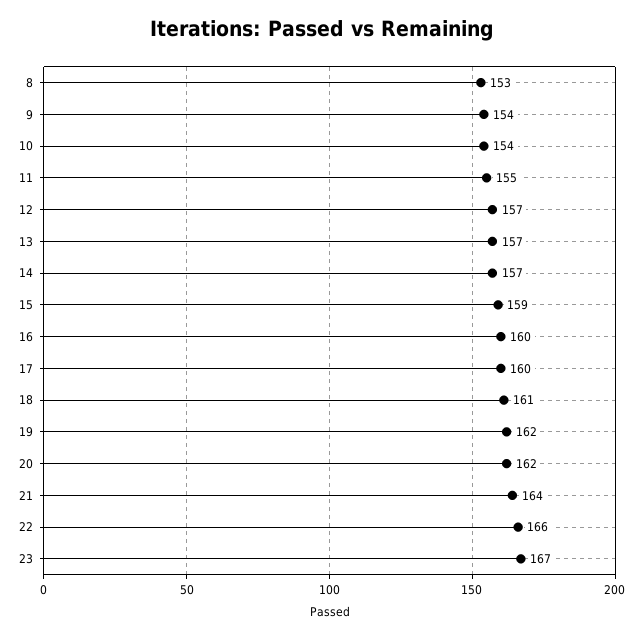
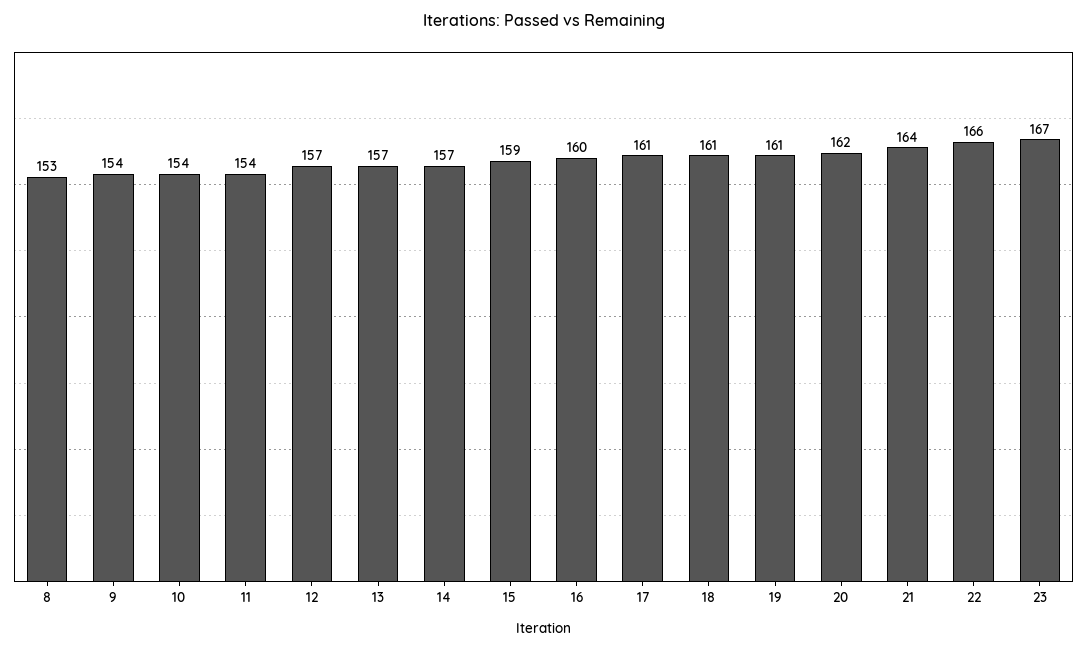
  {
    "8": 153,
    "9": 154,
    "10": 154,
-   "11": 155,
+   "11": 154,
    "12": 157,
    "13": 157,
    "14": 157,
    "15": 159,
    "16": 160,
-   "17": 160,
+   "17": 161,
    "18": 161,
-   "19": 162,
+   "19": 161,
    "20": 162,
    "21": 164,
    "22": 166,
    "23": 167
  }

